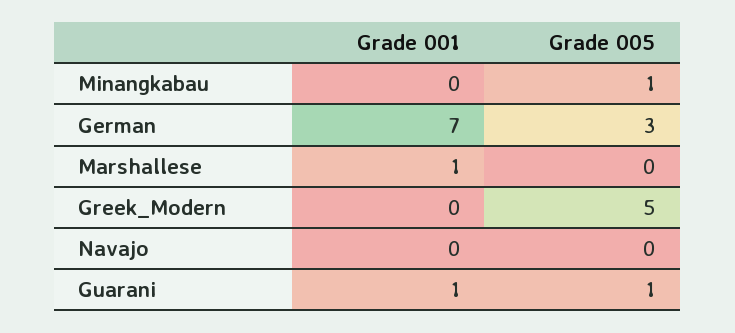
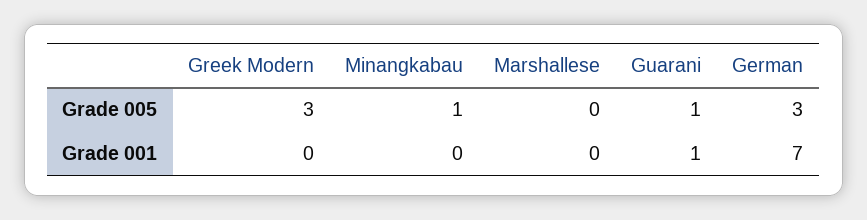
  {
    "Grade 001": {
      "Minangkabau": 0,
      "German": 7,
-     "Marshallese": 1,
+     "Marshallese": 0,
      "Greek_Modern": 0,
-     "Navajo": 0,
      "Guarani": 1
    },
    "Grade 005": {
      "Minangkabau": 1,
      "German": 3,
      "Marshallese": 0,
-     "Greek_Modern": 5,
+     "Greek_Modern": 3,
-     "Navajo": 0,
      "Guarani": 1
    }
  }

